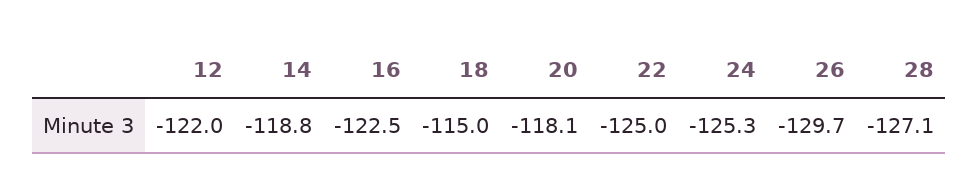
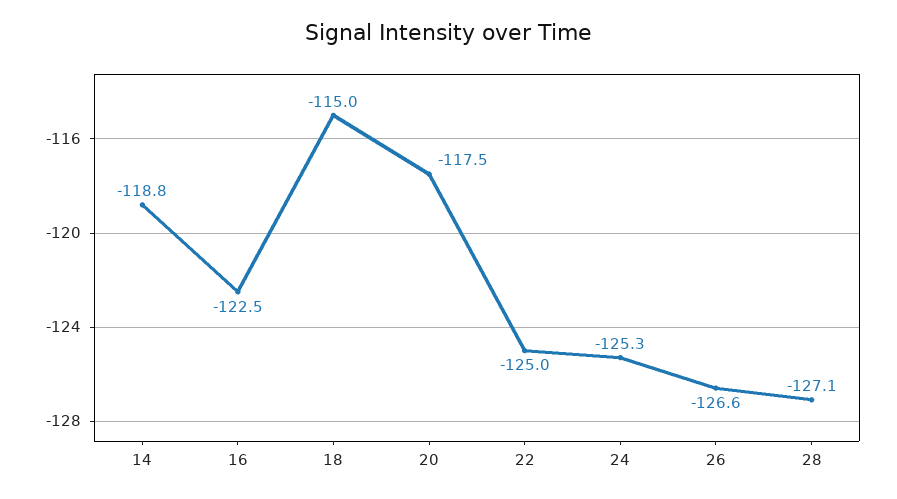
  {
-   "12": -122,
    "14": -118.8,
    "16": -122.5,
    "18": -115,
-   "20": -118.1,
+   "20": -117.5,
    "22": -125,
    "24": -125.3,
-   "26": -129.7,
+   "26": -126.6,
    "28": -127.1
  }

